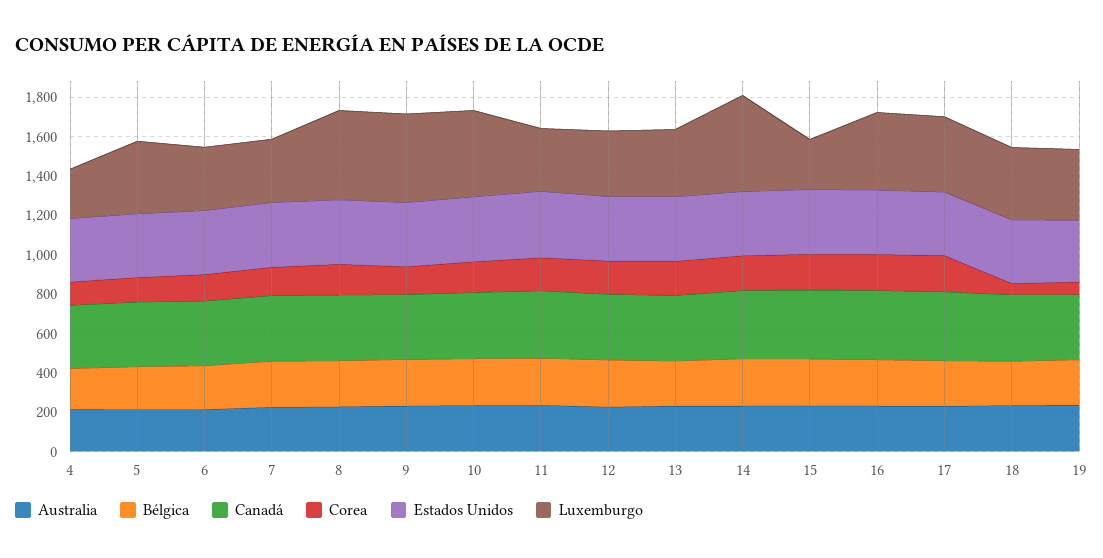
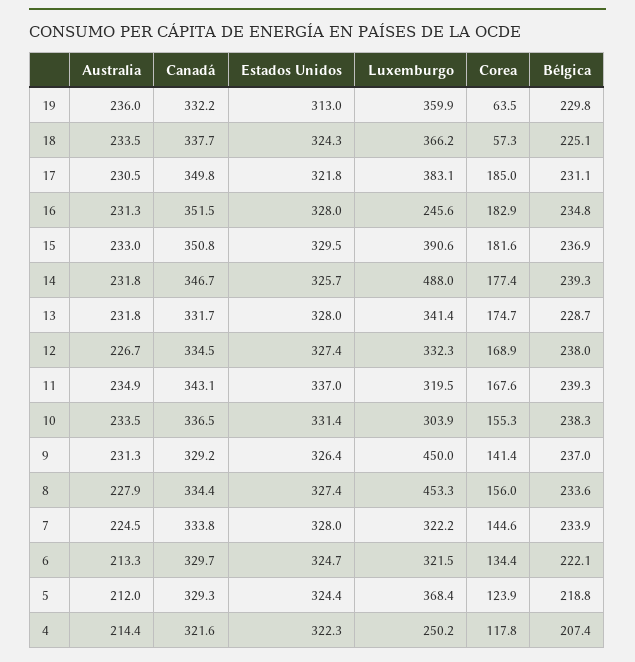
  {
    "Australia": {
      "4": 214.4,
      "5": 212,
      "6": 213.3,
      "7": 224.5,
      "8": 227.9,
      "9": 231.3,
      "10": 233.5,
      "11": 234.9,
      "12": 226.7,
      "13": 231.8,
      "14": 231.8,
      "15": 233,
      "16": 231.3,
      "17": 230.5,
      "18": 233.5,
      "19": 236
    },
    "Bélgica": {
      "4": 207.4,
      "5": 218.8,
      "6": 222.1,
      "7": 233.9,
      "8": 233.6,
      "9": 237,
      "10": 238.3,
      "11": 239.3,
      "12": 238,
      "13": 228.7,
      "14": 239.3,
      "15": 236.9,
      "16": 234.8,
      "17": 231.1,
      "18": 225.1,
      "19": 229.8
    },
    "Canadá": {
      "4": 321.6,
      "5": 329.3,
      "6": 329.7,
      "7": 333.8,
      "8": 334.4,
      "9": 329.2,
      "10": 336.5,
      "11": 343.1,
      "12": 334.5,
      "13": 331.7,
      "14": 346.7,
      "15": 350.8,
      "16": 351.5,
      "17": 349.8,
      "18": 337.7,
      "19": 332.2
    },
    "Corea": {
      "4": 117.8,
      "5": 123.9,
      "6": 134.4,
      "7": 144.6,
      "8": 156,
      "9": 141.4,
      "10": 155.3,
      "11": 167.6,
      "12": 168.9,
      "13": 174.7,
      "14": 177.4,
      "15": 181.6,
      "16": 182.9,
      "17": 185,
      "18": 57.3,
      "19": 63.5
    },
    "Estados Unidos": {
      "4": 322.3,
      "5": 324.4,
      "6": 324.7,
      "7": 328,
      "8": 327.4,
      "9": 326.4,
      "10": 331.4,
      "11": 337,
      "12": 327.4,
      "13": 328,
      "14": 325.7,
      "15": 329.5,
      "16": 328,
      "17": 321.8,
      "18": 324.3,
      "19": 313
    },
    "Luxemburgo": {
      "4": 250.2,
      "5": 368.4,
      "6": 321.5,
      "7": 322.2,
      "8": 453.3,
      "9": 450,
-     "10": 450,
+     "10": 303.9,
      "11": 319.5,
      "12": 332.3,
      "13": 341.4,
      "14": 488,
-     "15": 250,
+     "15": 390.6,
-     "16": 400,
+     "16": 245.6,
      "17": 383.1,
      "18": 366.2,
      "19": 359.9
    }
  }

